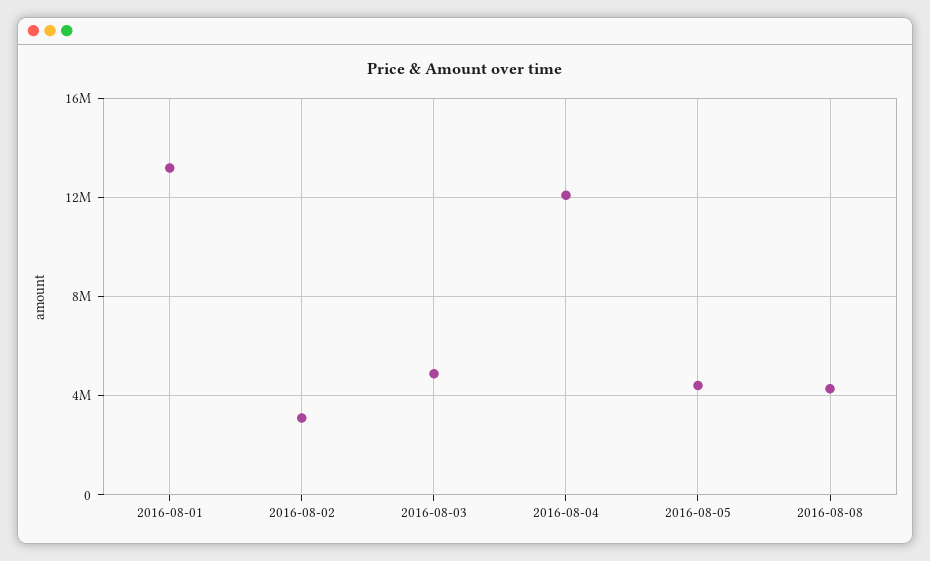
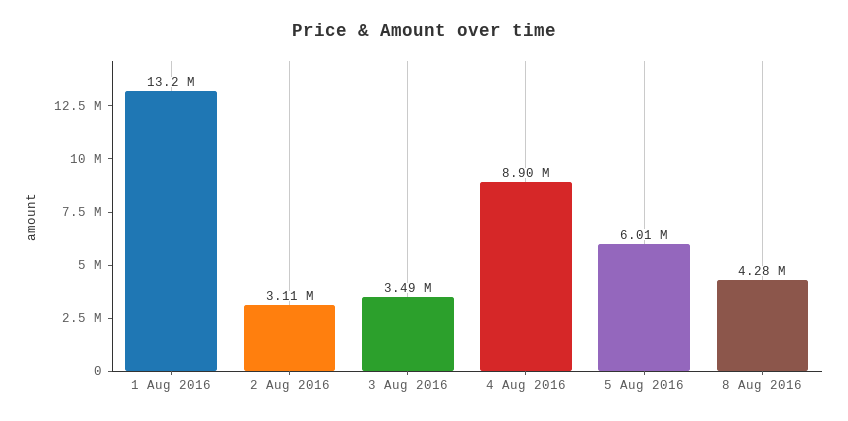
  {
    "2016-08-01": 13200000,
    "2016-08-02": 3110000,
-   "2016-08-03": 5000000,
+   "2016-08-03": 3490000,
-   "2016-08-04": 12000000,
+   "2016-08-04": 8900000,
-   "2016-08-05": 4500000,
+   "2016-08-05": 6010000,
    "2016-08-08": 4280000
  }

